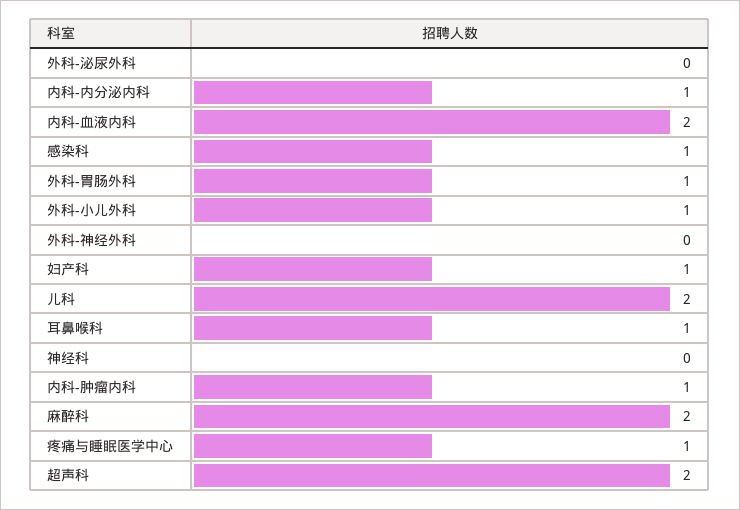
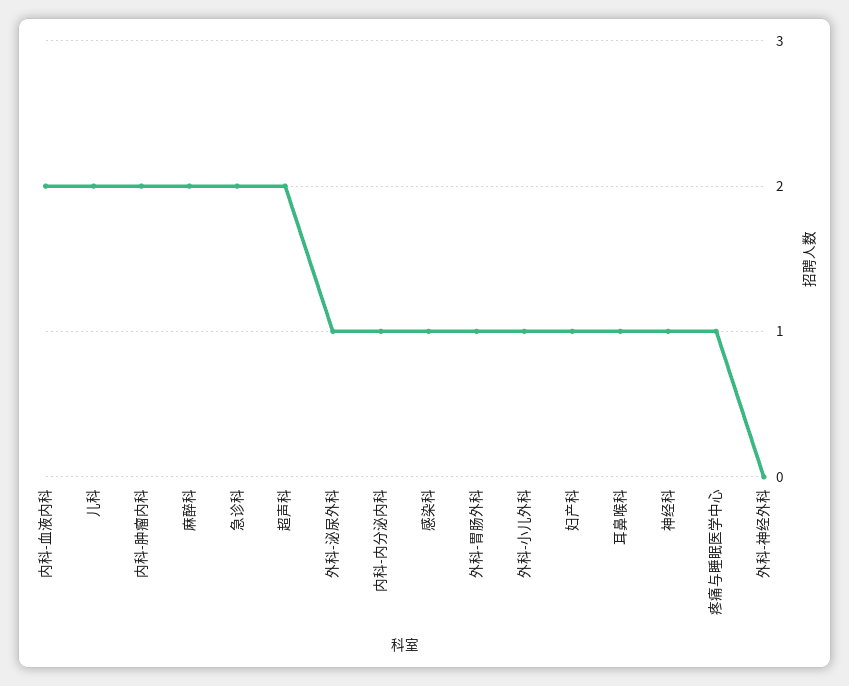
  {
-   "外科-泌尿外科": 0,
+   "外科-泌尿外科": 1,
    "内科-内分泌内科": 1,
    "内科-血液内科": 2,
    "感染科": 1,
    "外科-胃肠外科": 1,
    "外科-小儿外科": 1,
    "外科-神经外科": 0,
    "妇产科": 1,
    "儿科": 2,
    "耳鼻喉科": 1,
-   "神经科": 0,
+   "神经科": 1,
-   "内科-肿瘤内科": 1,
+   "内科-肿瘤内科": 2,
    "麻醉科": 2,
    "疼痛与睡眠医学中心": 1,
-   "超声科": 2
+   "超声科": 2,
+   "急诊科": 2
  }

